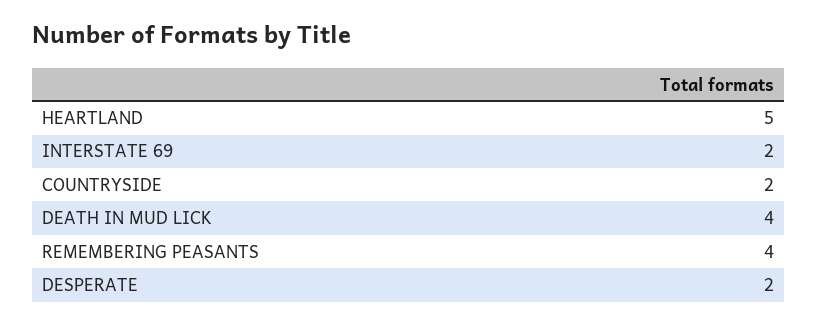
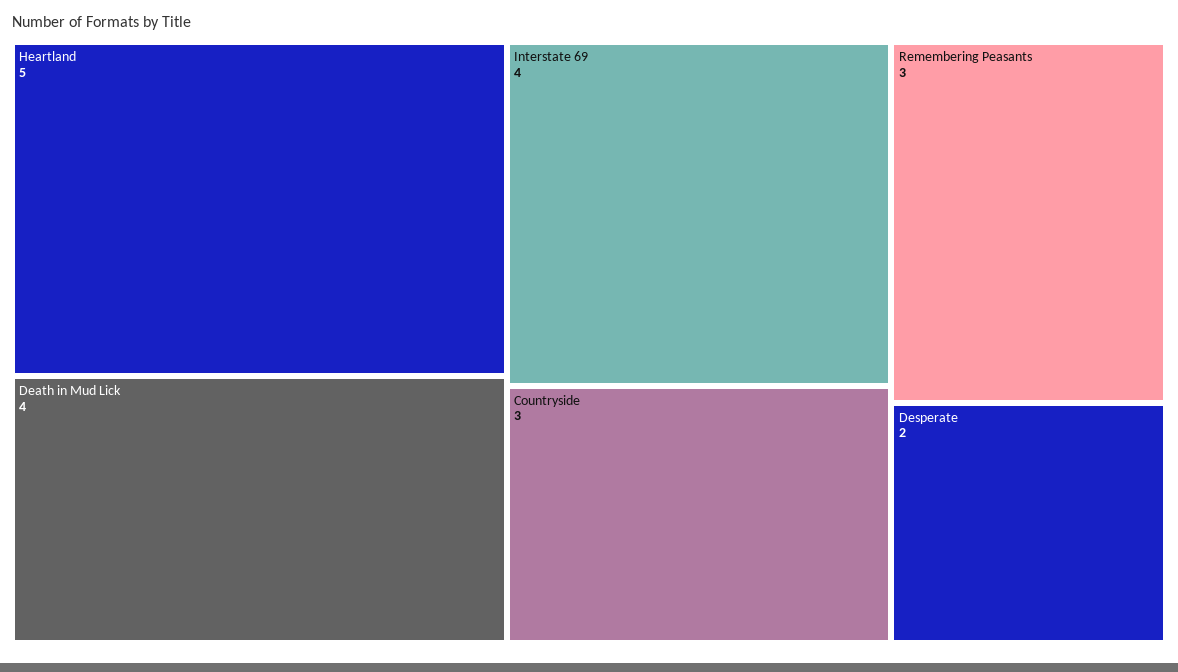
  {
    "HEARTLAND": 5,
-   "INTERSTATE 69": 2,
+   "INTERSTATE 69": 4,
-   "COUNTRYSIDE": 2,
+   "COUNTRYSIDE": 3,
    "DEATH IN MUD LICK": 4,
-   "REMEMBERING PEASANTS": 4,
+   "REMEMBERING PEASANTS": 3,
    "DESPERATE": 2
  }

